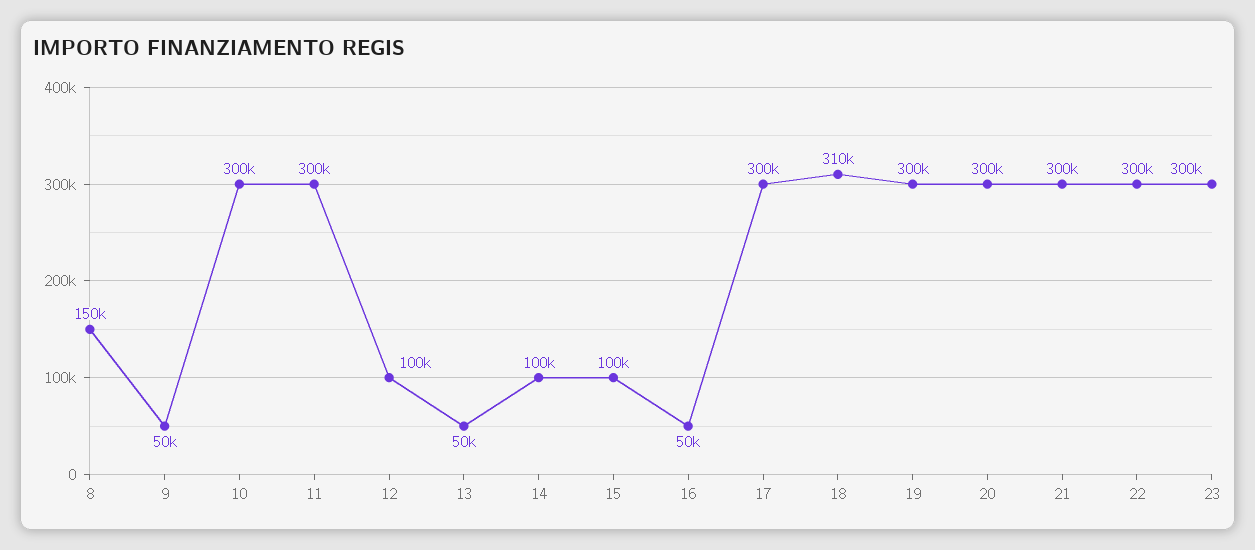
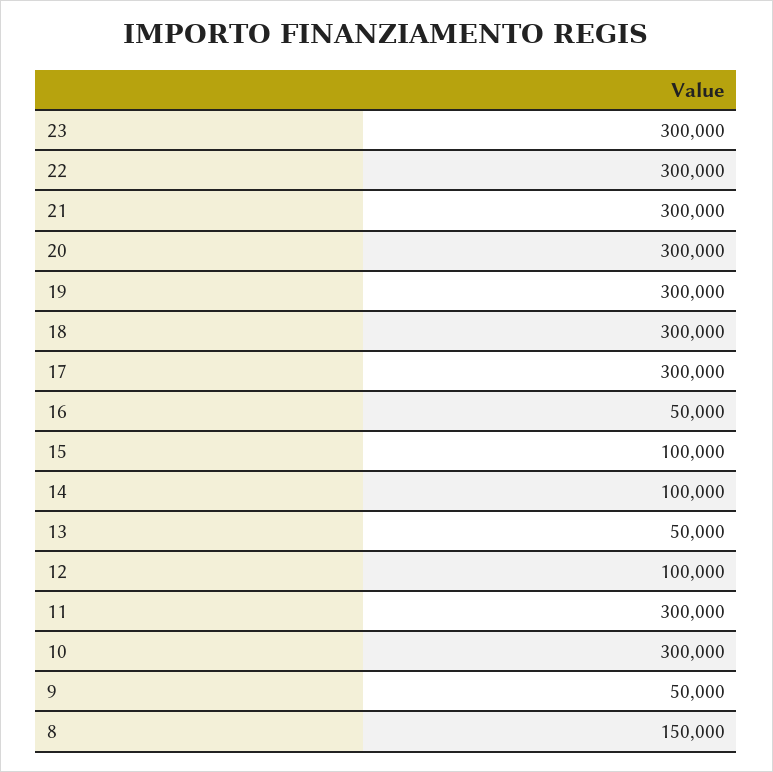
  {
    "8": 150000,
    "9": 50000,
    "10": 300000,
    "11": 300000,
    "12": 100000,
    "13": 50000,
    "14": 100000,
    "15": 100000,
    "16": 50000,
    "17": 300000,
-   "18": 310000,
+   "18": 300000,
    "19": 300000,
    "20": 300000,
    "21": 300000,
    "22": 300000,
    "23": 300000
  }

